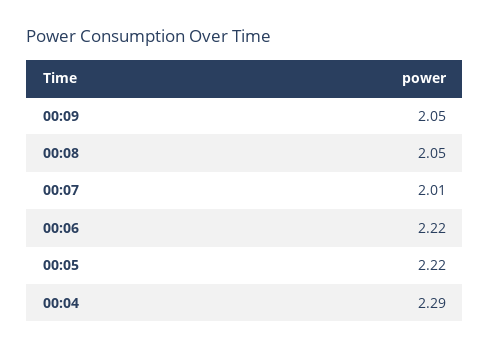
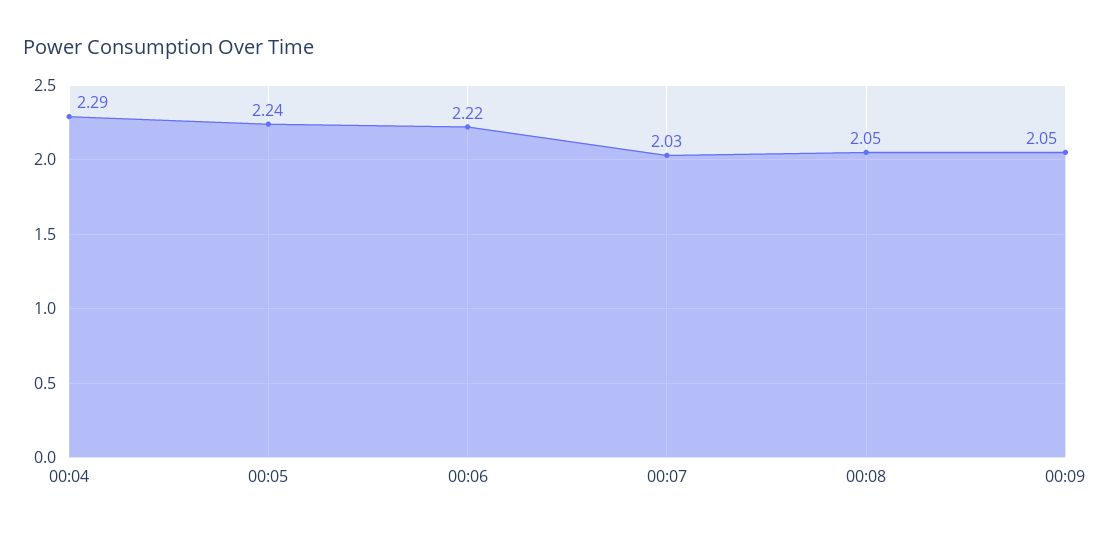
  {
    "00:09": 2.05,
    "00:08": 2.05,
-   "00:07": 2.01,
+   "00:07": 2.03,
    "00:06": 2.22,
-   "00:05": 2.22,
+   "00:05": 2.24,
    "00:04": 2.29
  }

